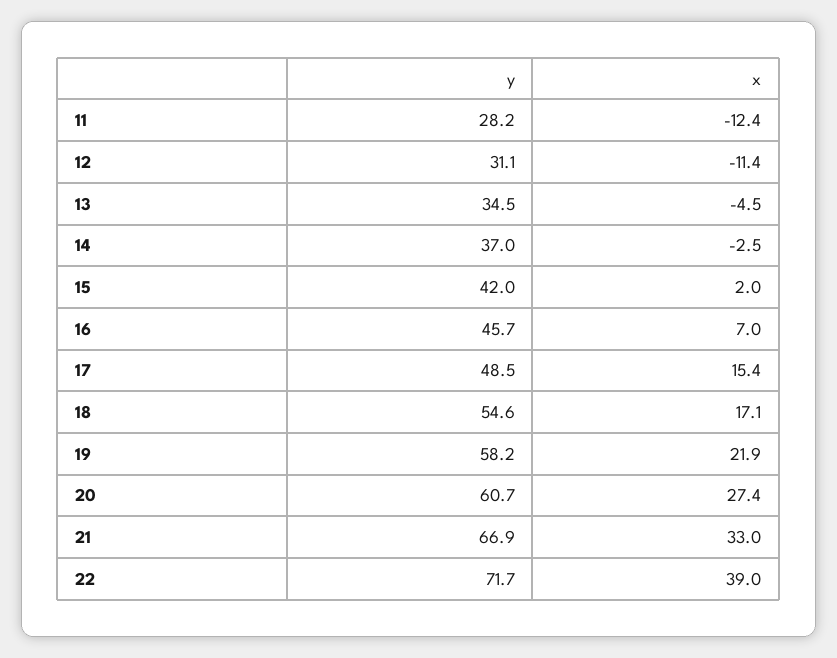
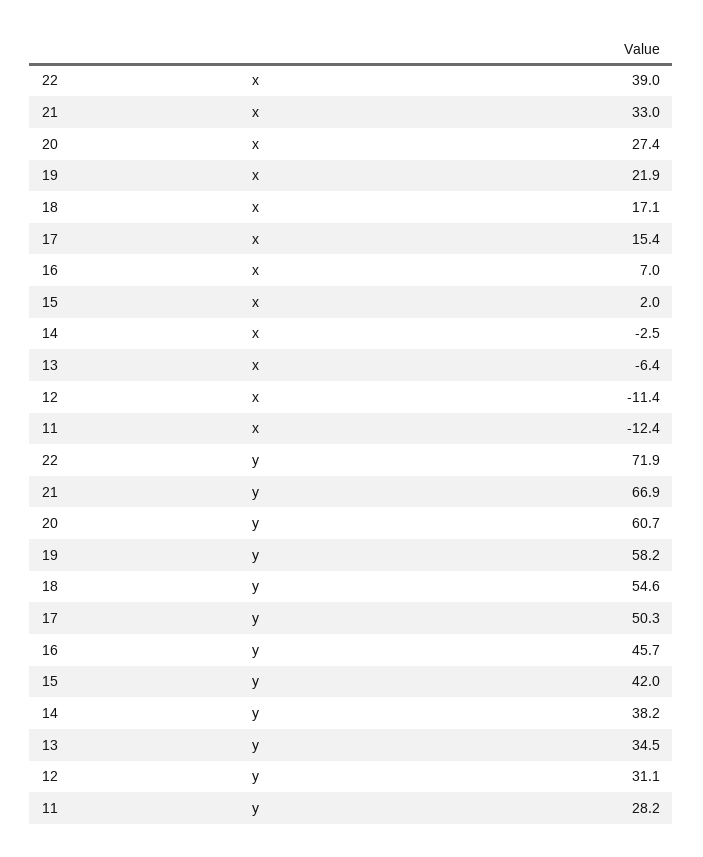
  {
    "y": {
      "11": 28.2,
      "12": 31.1,
      "13": 34.5,
-     "14": 37,
+     "14": 38.2,
      "15": 42,
      "16": 45.7,
-     "17": 48.5,
+     "17": 50.3,
      "18": 54.6,
      "19": 58.2,
      "20": 60.7,
      "21": 66.9,
-     "22": 71.7
+     "22": 71.9
    },
    "x": {
      "11": -12.4,
      "12": -11.4,
-     "13": -4.5,
+     "13": -6.4,
      "14": -2.5,
      "15": 2,
      "16": 7,
      "17": 15.4,
      "18": 17.1,
      "19": 21.9,
      "20": 27.4,
      "21": 33,
      "22": 39
    }
  }

